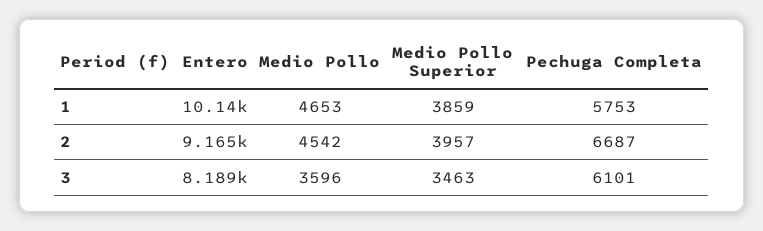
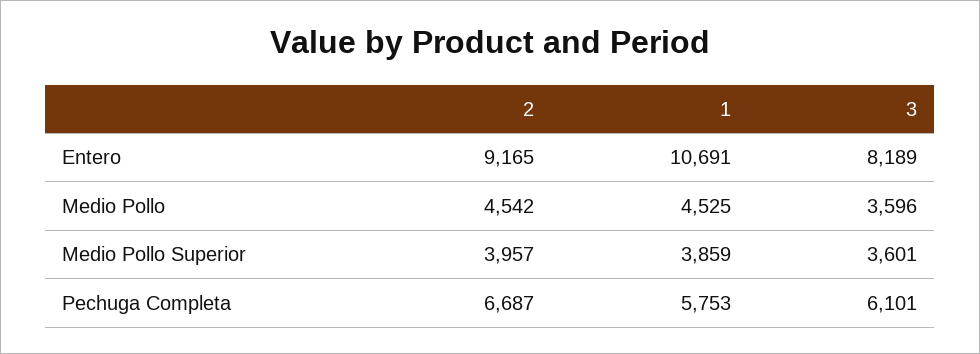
  {
    "Entero": {
-     "1": 10140,
+     "1": 10691,
      "2": 9165,
      "3": 8189
    },
    "Medio Pollo": {
-     "1": 4653,
+     "1": 4525,
      "2": 4542,
      "3": 3596
    },
    "Medio Pollo Superior": {
      "1": 3859,
      "2": 3957,
-     "3": 3463
+     "3": 3601
    },
    "Pechuga Completa": {
      "1": 5753,
      "2": 6687,
      "3": 6101
    }
  }

